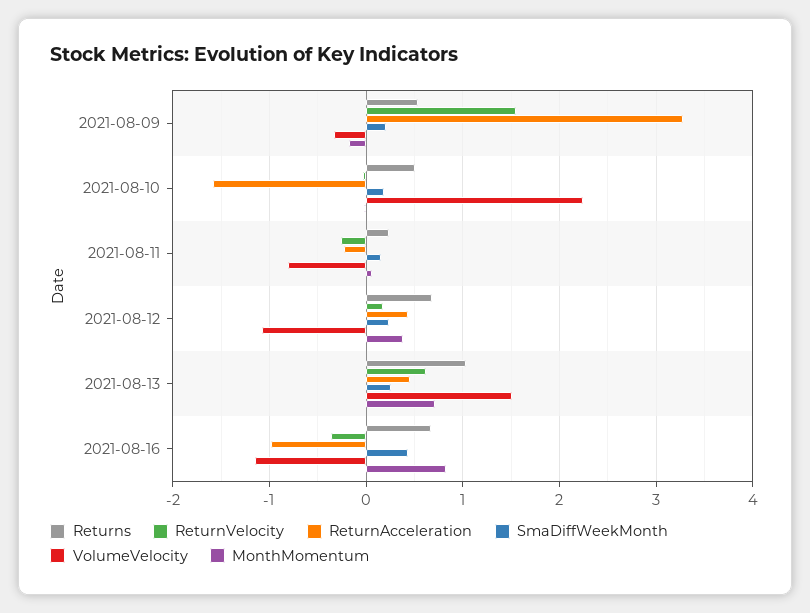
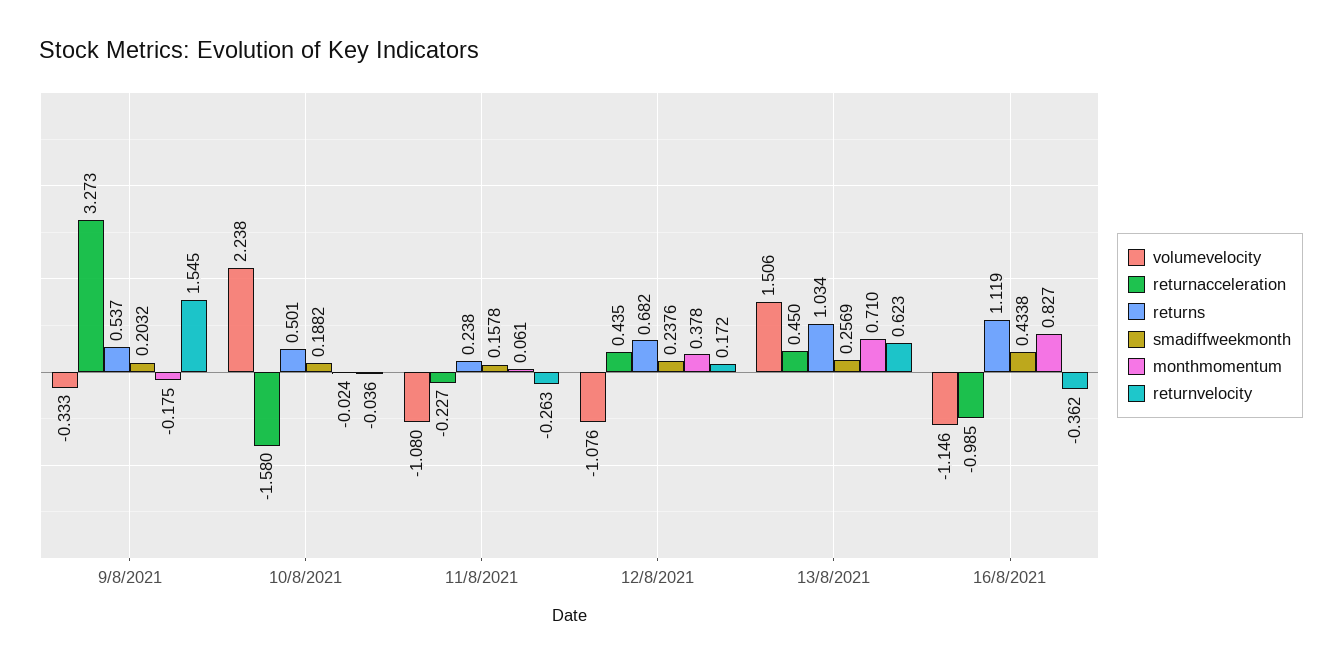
  {
    "Returns": {
      "2021-08-09": 0.537,
      "2021-08-10": 0.501,
      "2021-08-11": 0.238,
      "2021-08-12": 0.682,
      "2021-08-13": 1.034,
-     "2021-08-16": 0.7
+     "2021-08-16": 1.119
    },
    "ReturnVelocity": {
      "2021-08-09": 1.545,
      "2021-08-10": -0.036,
      "2021-08-11": -0.263,
      "2021-08-12": 0.172,
      "2021-08-13": 0.623,
      "2021-08-16": -0.362
    },
    "ReturnAcceleration": {
      "2021-08-09": 3.273,
      "2021-08-10": -1.58,
      "2021-08-11": -0.227,
      "2021-08-12": 0.435,
      "2021-08-13": 0.45,
      "2021-08-16": -0.985
    },
    "SmaDiffWeekMonth": {
      "2021-08-09": 0.2032,
      "2021-08-10": 0.1882,
      "2021-08-11": 0.1578,
      "2021-08-12": 0.2376,
      "2021-08-13": 0.2569,
      "2021-08-16": 0.4338
    },
    "VolumeVelocity": {
      "2021-08-09": -0.333,
      "2021-08-10": 2.238,
-     "2021-08-11": -0.8,
+     "2021-08-11": -1.08,
      "2021-08-12": -1.076,
      "2021-08-13": 1.506,
      "2021-08-16": -1.146
    },
    "MonthMomentum": {
      "2021-08-09": -0.175,
      "2021-08-10": -0.024,
      "2021-08-11": 0.061,
      "2021-08-12": 0.378,
      "2021-08-13": 0.71,
      "2021-08-16": 0.827
    }
  }

